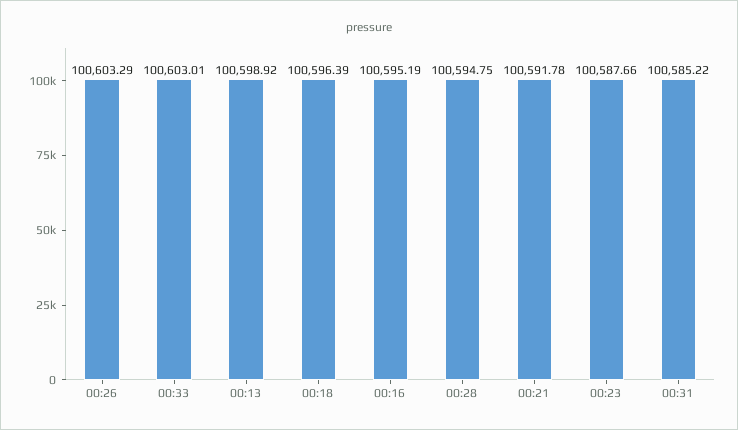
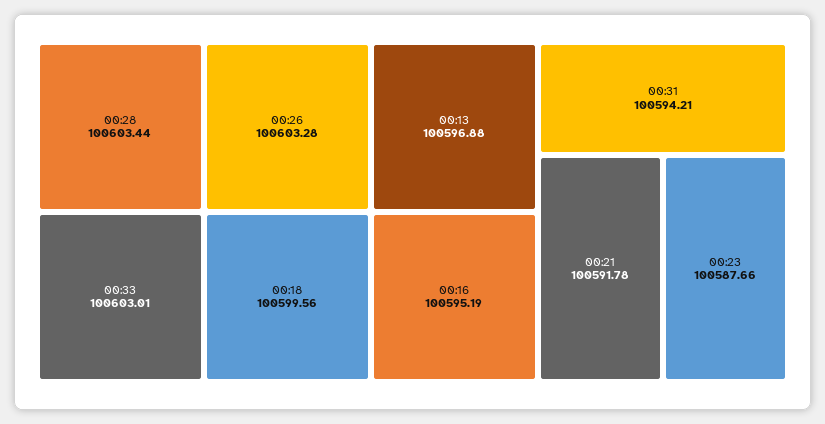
  {
-   "00:26": 100603.29,
+   "00:26": 100603.28,
    "00:33": 100603.01,
-   "00:13": 100598.92,
+   "00:13": 100596.88,
-   "00:18": 100596.39,
+   "00:18": 100599.56,
    "00:16": 100595.19,
-   "00:28": 100594.75,
+   "00:28": 100603.44,
    "00:21": 100591.78,
    "00:23": 100587.66,
-   "00:31": 100585.22
+   "00:31": 100594.21
  }

